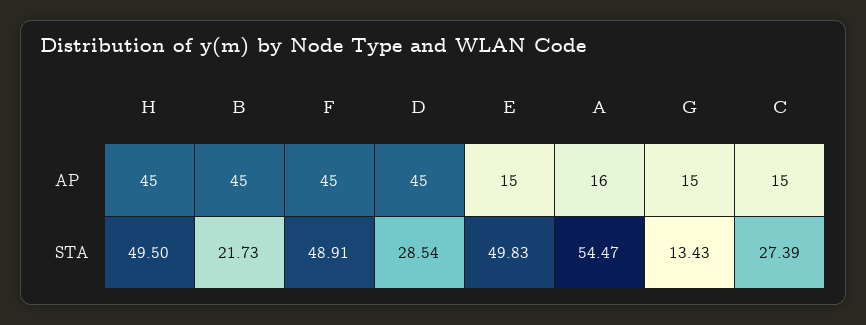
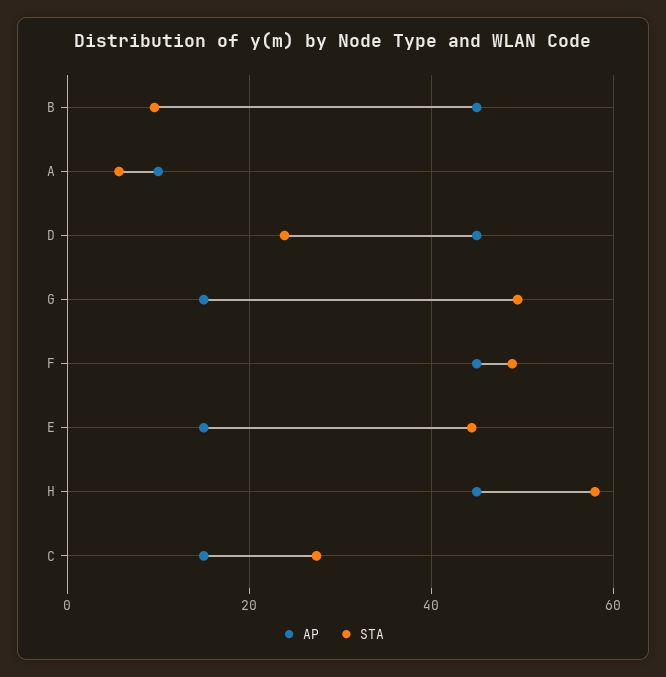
  {
    "AP": {
      "H": 45,
      "B": 45,
      "F": 45,
      "D": 45,
      "E": 15,
-     "A": 16,
+     "A": 10,
      "G": 15,
      "C": 15
    },
    "STA": {
-     "H": 49.5,
+     "H": 58,
-     "B": 21.73,
+     "B": 10,
      "F": 48.91,
-     "D": 28.54,
+     "D": 24,
-     "E": 49.83,
+     "E": 44,
-     "A": 54.47,
+     "A": 6,
-     "G": 13.43,
+     "G": 50,
      "C": 27.39
    }
  }

